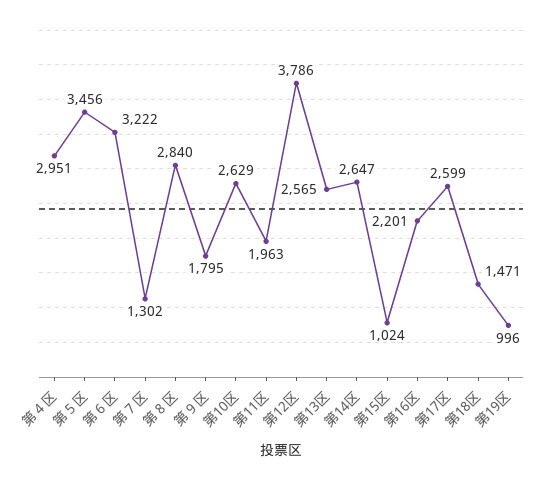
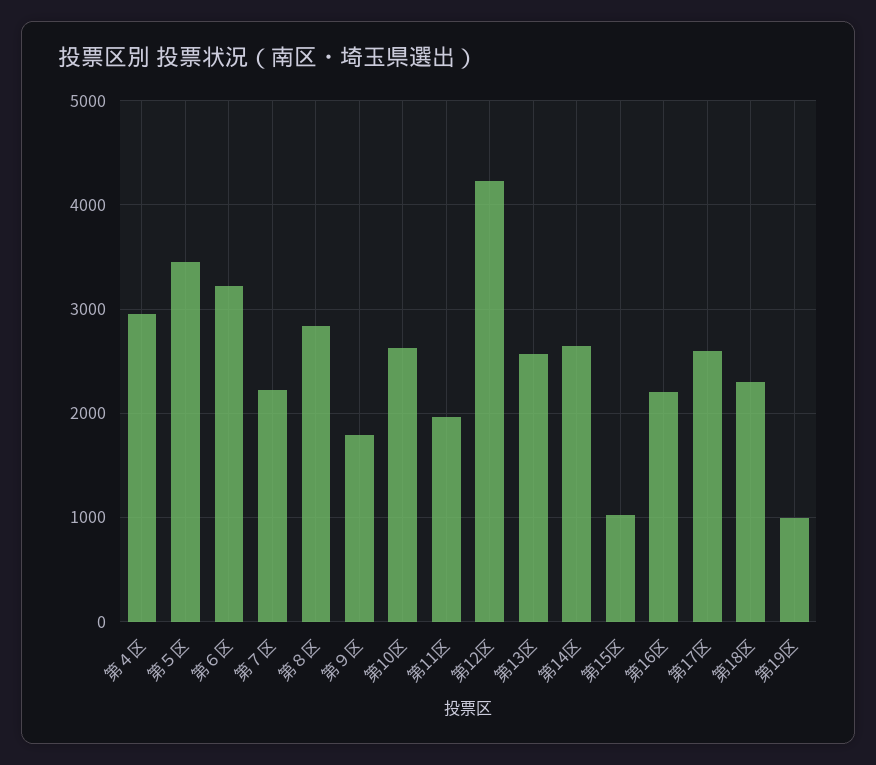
  {
    "第４区": 2951,
    "第５区": 3456,
    "第６区": 3222,
-   "第７区": 1302,
+   "第７区": 2200,
    "第８区": 2840,
    "第９区": 1795,
    "第10区": 2629,
    "第11区": 1963,
-   "第12区": 3786,
+   "第12区": 4200,
    "第13区": 2565,
    "第14区": 2647,
    "第15区": 1024,
    "第16区": 2201,
    "第17区": 2599,
-   "第18区": 1471,
+   "第18区": 2300,
    "第19区": 996
  }

